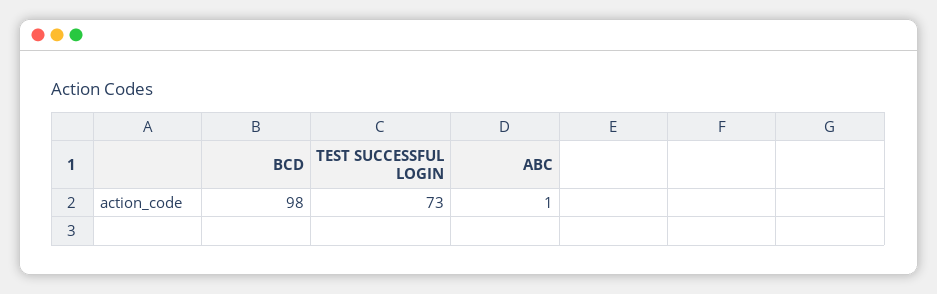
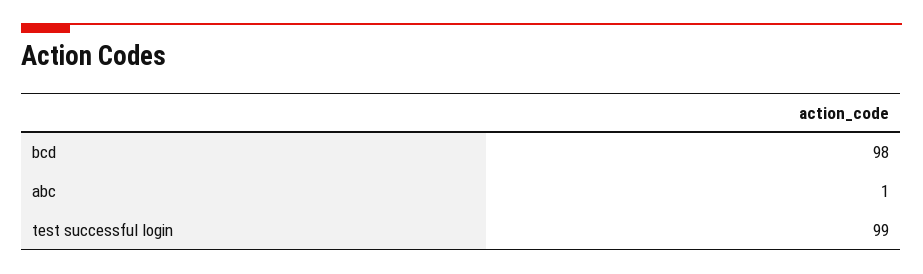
  {
    "BCD": 98,
-   "TEST SUCCESSFUL LOGIN": 73,
+   "TEST SUCCESSFUL LOGIN": 99,
    "ABC": 1
  }

